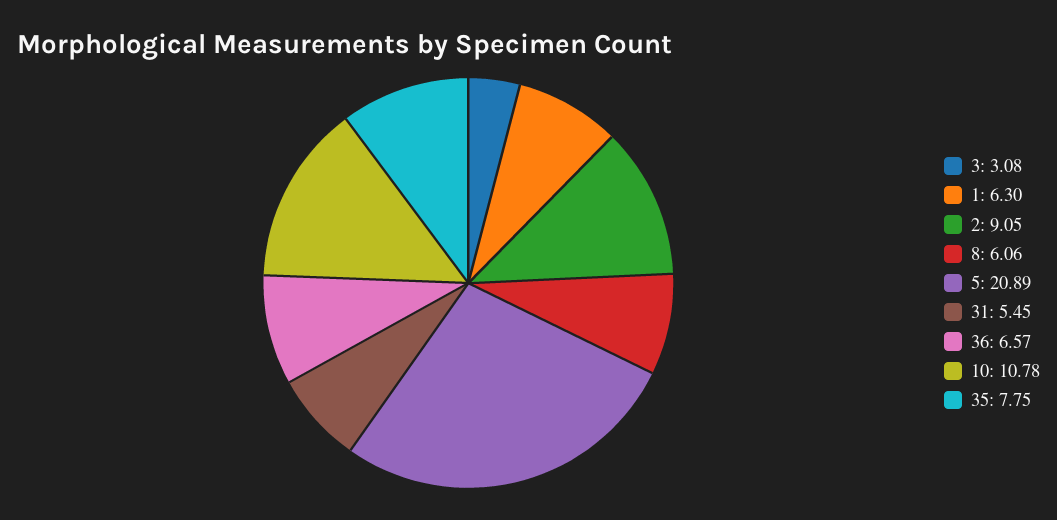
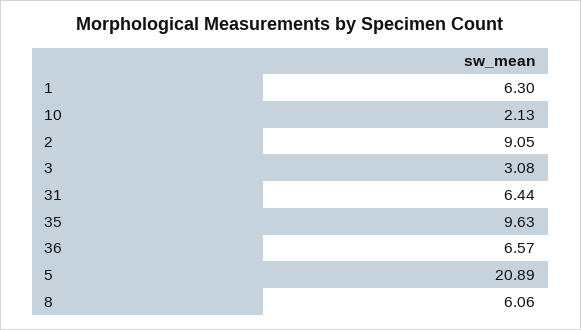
  {
    "3": 3.08,
    "1": 6.3,
    "2": 9.05,
    "8": 6.06,
    "5": 20.89,
-   "31": 5.45,
+   "31": 6.44,
    "36": 6.57,
-   "10": 10.78,
+   "10": 2.13,
-   "35": 7.75
+   "35": 9.63
  }

